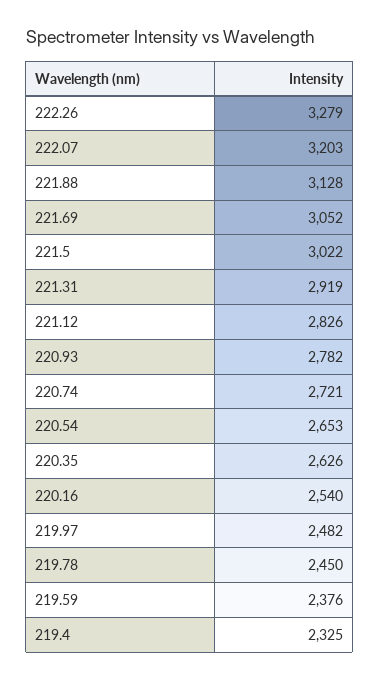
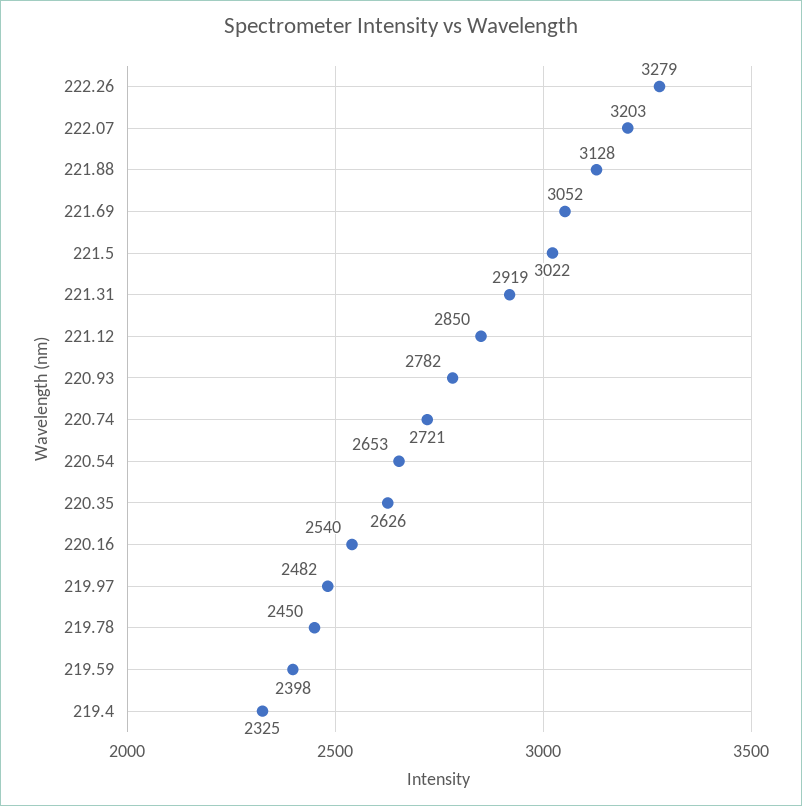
  {
    "222.26": 3279,
    "222.07": 3203,
    "221.88": 3128,
    "221.69": 3052,
    "221.5": 3022,
    "221.31": 2919,
-   "221.12": 2826,
+   "221.12": 2850,
    "220.93": 2782,
    "220.74": 2721,
    "220.54": 2653,
    "220.35": 2626,
    "220.16": 2540,
    "219.97": 2482,
    "219.78": 2450,
-   "219.59": 2376,
+   "219.59": 2398,
    "219.4": 2325
  }

